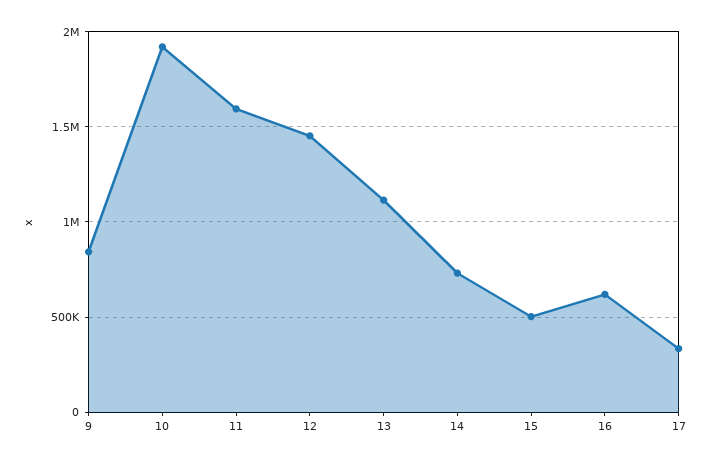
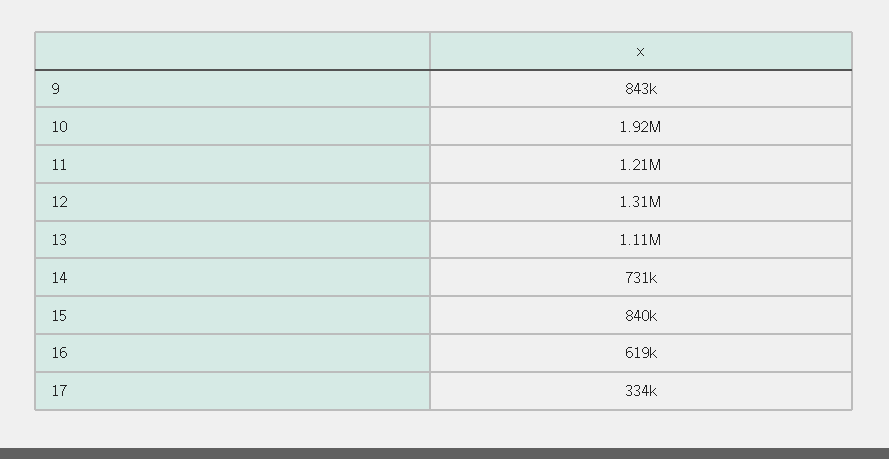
  {
    "9": 843000,
    "10": 1920000,
-   "11": 1600000,
+   "11": 1210000,
-   "12": 1450000,
+   "12": 1310000,
    "13": 1110000,
    "14": 731000,
-   "15": 500000,
+   "15": 840000,
    "16": 619000,
    "17": 334000
  }

